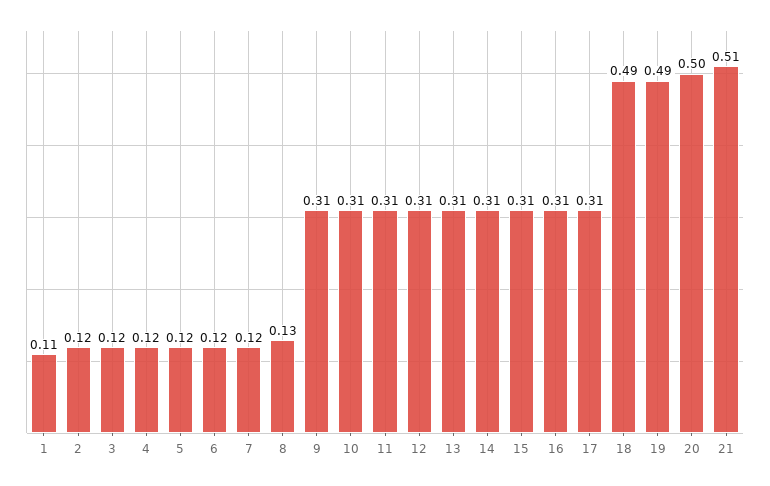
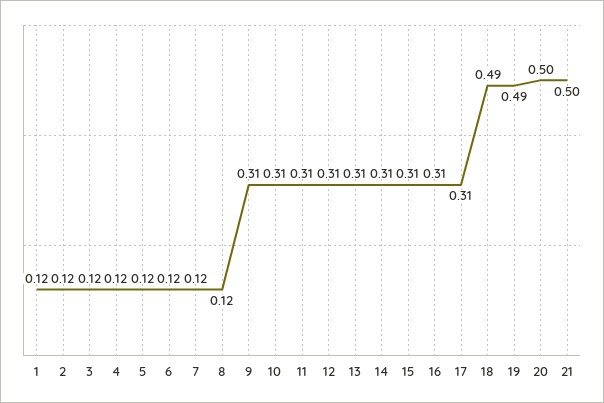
  {
-   "1": 0.11,
+   "1": 0.12,
    "2": 0.12,
    "3": 0.12,
    "4": 0.12,
    "5": 0.12,
    "6": 0.12,
    "7": 0.12,
-   "8": 0.13,
+   "8": 0.12,
    "9": 0.31,
    "10": 0.31,
    "11": 0.31,
    "12": 0.31,
    "13": 0.31,
    "14": 0.31,
    "15": 0.31,
    "16": 0.31,
    "17": 0.31,
    "18": 0.49,
    "19": 0.49,
    "20": 0.5,
-   "21": 0.51
+   "21": 0.5
  }

